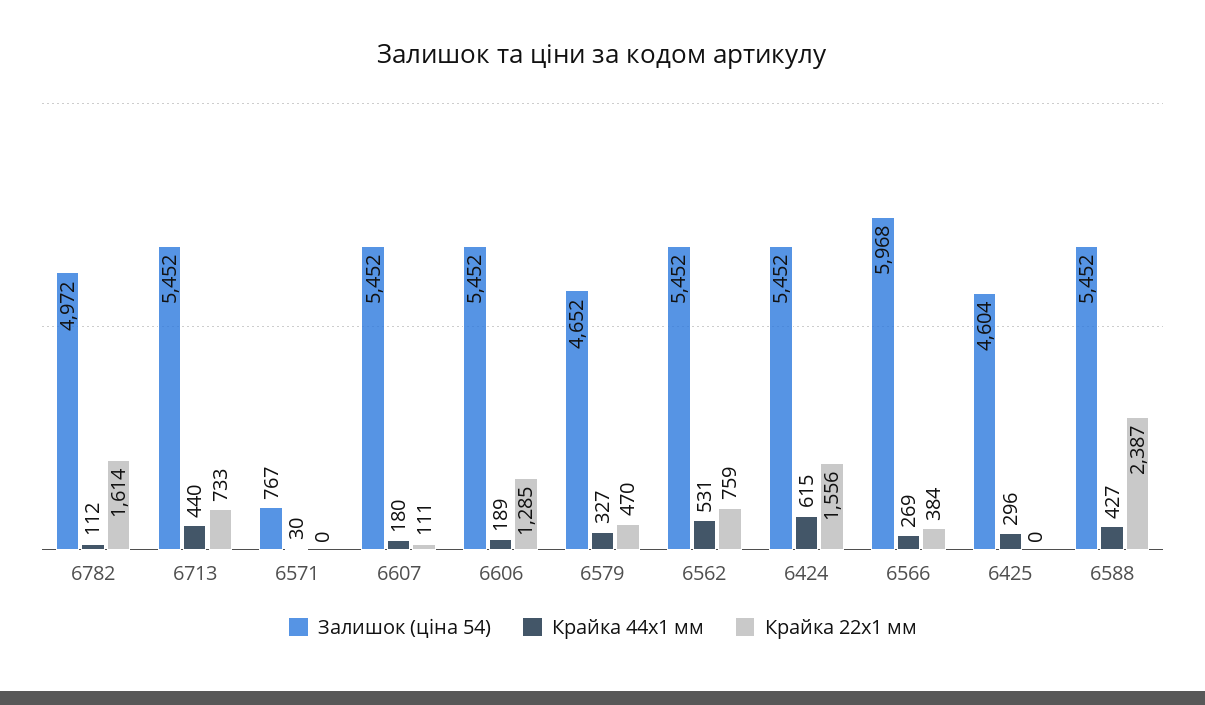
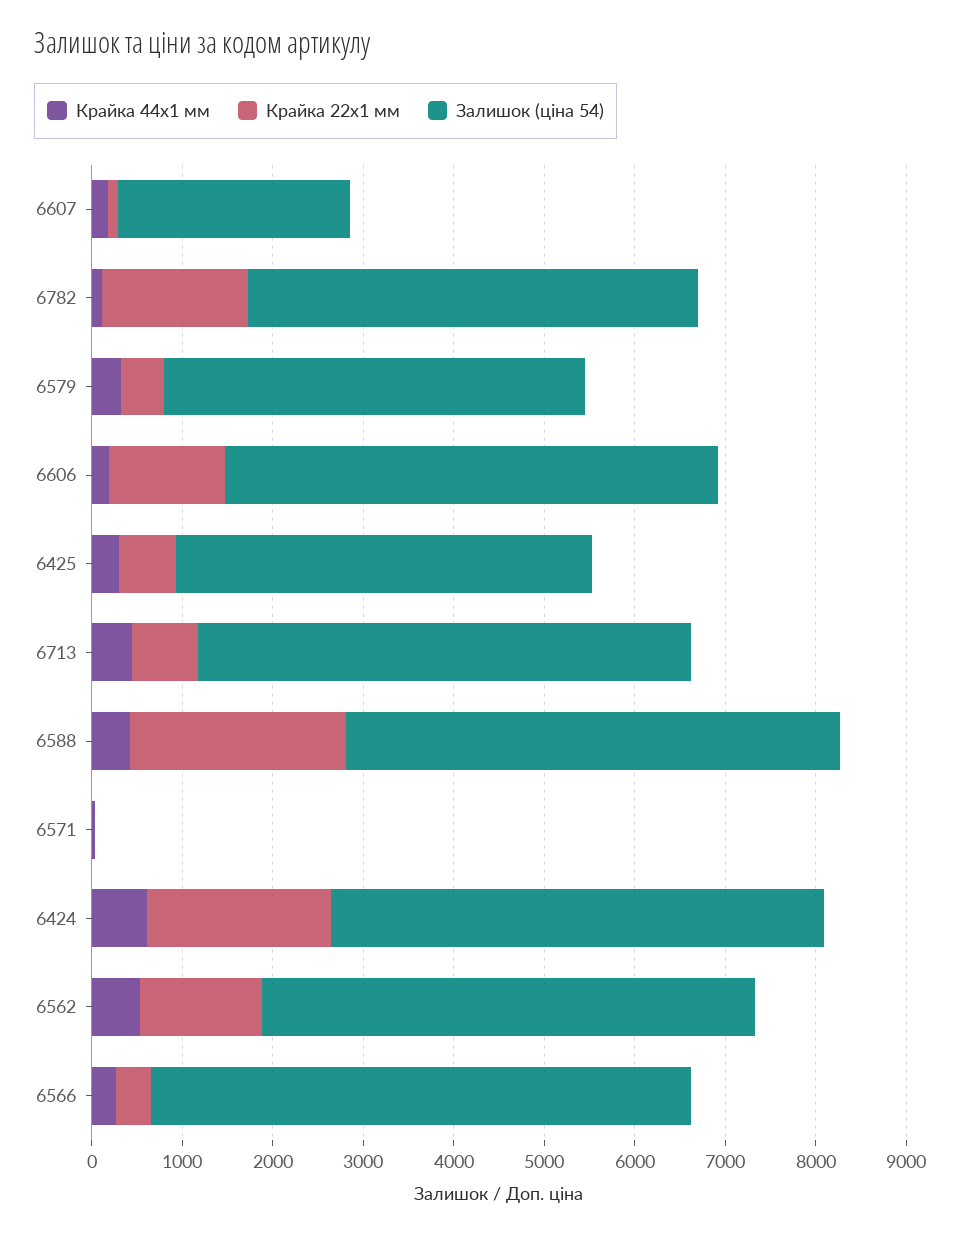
  {
    "Залишок (ціна 54)": {
      "6782": 4972,
      "6713": 5452,
-     "6571": 767,
+     "6571": 0,
-     "6607": 5452,
+     "6607": 2600,
      "6606": 5452,
      "6579": 4652,
      "6562": 5452,
      "6424": 5452,
      "6566": 5968,
      "6425": 4604,
      "6588": 5452
    },
    "Крайка 44x1 мм": {
      "6782": 112,
      "6713": 440,
      "6571": 30,
      "6607": 180,
      "6606": 189,
      "6579": 327,
      "6562": 531,
      "6424": 615,
      "6566": 269,
      "6425": 296,
      "6588": 427
    },
    "Крайка 22x1 мм": {
      "6782": 1614,
      "6713": 733,
      "6571": 0,
      "6607": 111,
      "6606": 1285,
      "6579": 470,
-     "6562": 759,
+     "6562": 1400,
-     "6424": 1556,
+     "6424": 2000,
      "6566": 384,
-     "6425": 0,
+     "6425": 600,
      "6588": 2387
    }
  }

